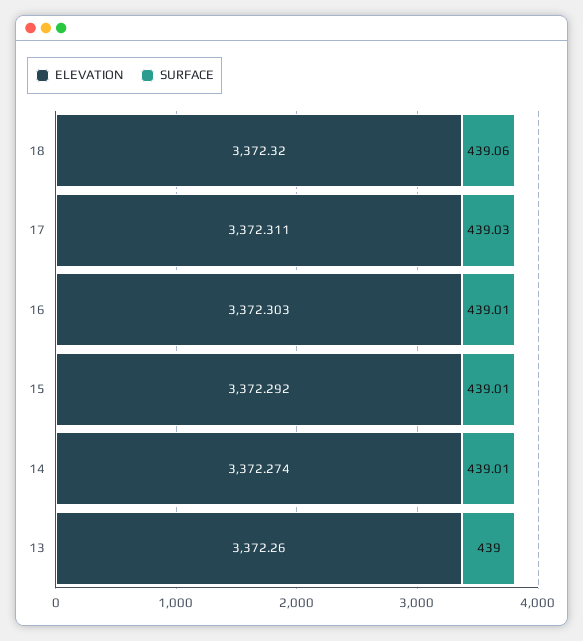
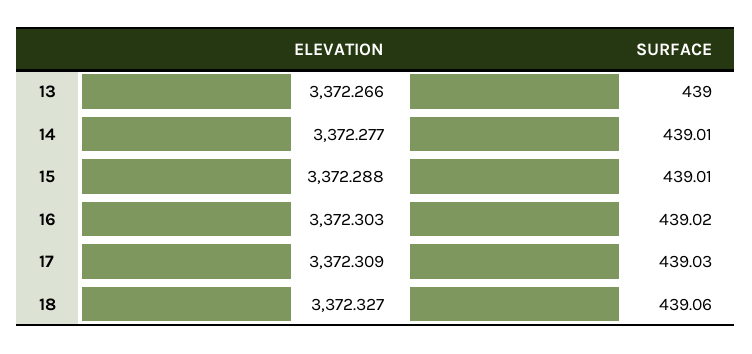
  {
    "ELEVATION": {
-     "18": 3372.32,
+     "18": 3372.327,
-     "17": 3372.311,
+     "17": 3372.309,
      "16": 3372.303,
-     "15": 3372.292,
+     "15": 3372.288,
-     "14": 3372.274,
+     "14": 3372.277,
-     "13": 3372.26
+     "13": 3372.266
    },
    "SURFACE": {
      "18": 439.06,
      "17": 439.03,
-     "16": 439.01,
+     "16": 439.02,
      "15": 439.01,
      "14": 439.01,
      "13": 439
    }
  }

